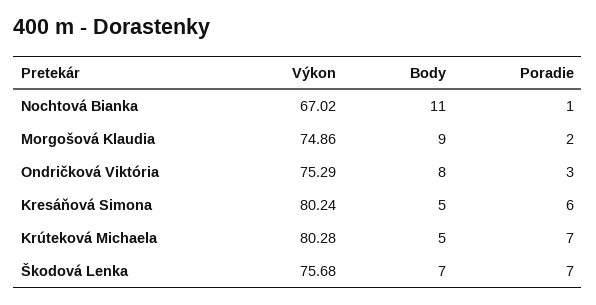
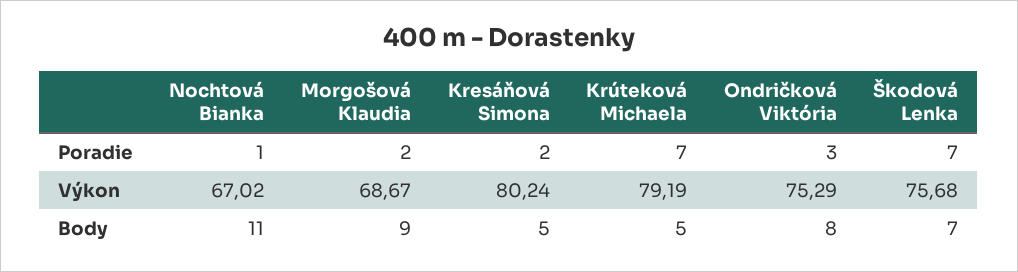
  {
    "Výkon": {
      "Nochtová Bianka": 67.02,
-     "Morgošová Klaudia": 74.86,
+     "Morgošová Klaudia": 68.67,
      "Ondričková Viktória": 75.29,
      "Kresáňová Simona": 80.24,
-     "Krúteková Michaela": 80.28,
+     "Krúteková Michaela": 79.19,
      "Škodová Lenka": 75.68
    },
    "Body": {
      "Nochtová Bianka": 11,
      "Morgošová Klaudia": 9,
      "Ondričková Viktória": 8,
      "Kresáňová Simona": 5,
      "Krúteková Michaela": 5,
      "Škodová Lenka": 7
    },
    "Poradie": {
      "Nochtová Bianka": 1,
      "Morgošová Klaudia": 2,
      "Ondričková Viktória": 3,
-     "Kresáňová Simona": 6,
+     "Kresáňová Simona": 2,
      "Krúteková Michaela": 7,
      "Škodová Lenka": 7
    }
  }

